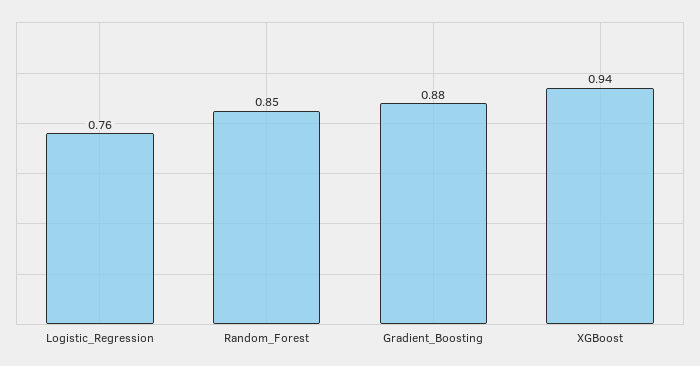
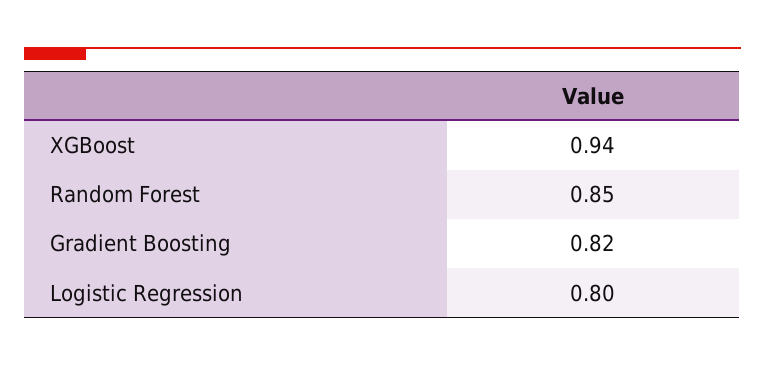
  {
-   "Logistic_Regression": 0.76,
+   "Logistic_Regression": 0.8,
    "Random_Forest": 0.85,
-   "Gradient_Boosting": 0.88,
+   "Gradient_Boosting": 0.82,
    "XGBoost": 0.94
  }

